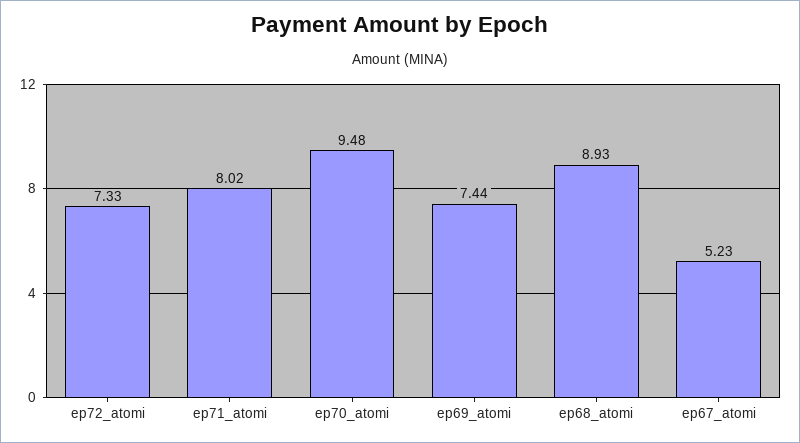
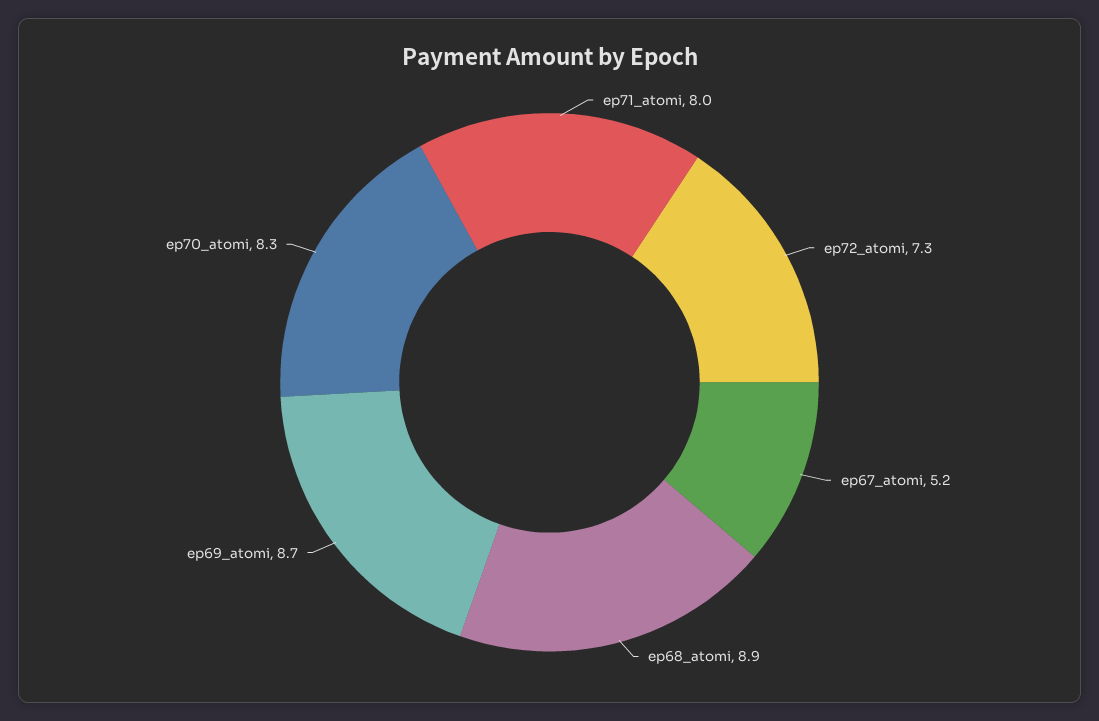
  {
    "ep72_atomi": 7.33,
    "ep71_atomi": 8.02,
-   "ep70_atomi": 9.48,
+   "ep70_atomi": 8.3,
-   "ep69_atomi": 7.44,
+   "ep69_atomi": 8.7,
    "ep68_atomi": 8.93,
    "ep67_atomi": 5.23
  }

